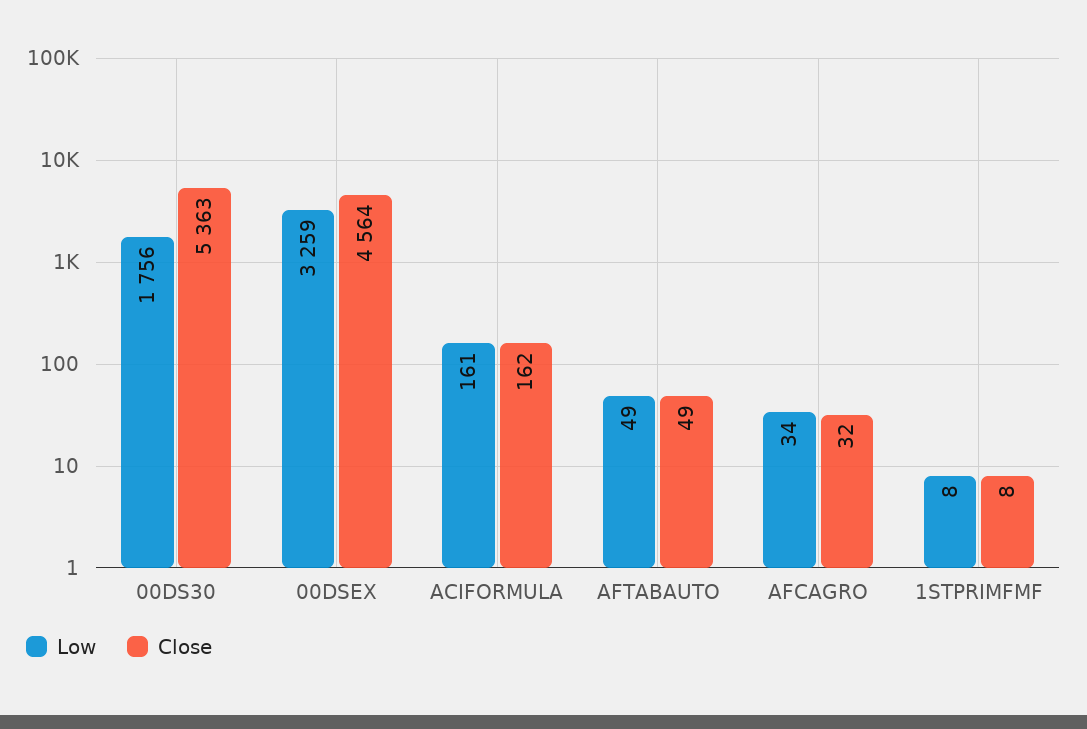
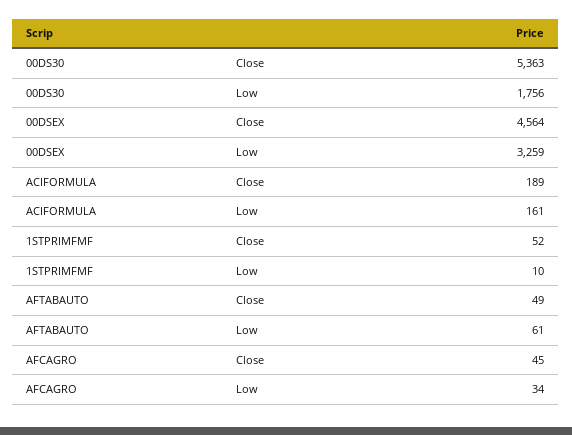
  {
    "Low": {
      "00DS30": 1756,
      "00DSEX": 3259,
      "ACIFORMULA": 161,
-     "AFTABAUTO": 49,
+     "AFTABAUTO": 61,
      "AFCAGRO": 34,
-     "1STPRIMFMF": 8
+     "1STPRIMFMF": 10
    },
    "Close": {
      "00DS30": 5363,
      "00DSEX": 4564,
-     "ACIFORMULA": 162,
+     "ACIFORMULA": 189,
      "AFTABAUTO": 49,
-     "AFCAGRO": 32,
+     "AFCAGRO": 45,
-     "1STPRIMFMF": 8
+     "1STPRIMFMF": 52
    }
  }

